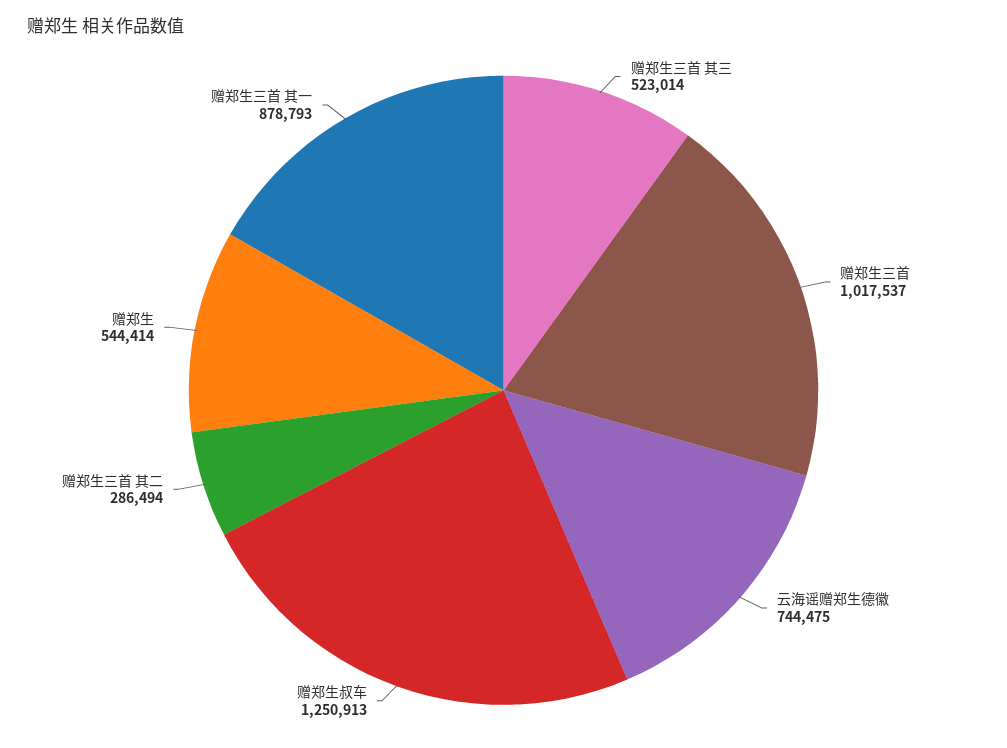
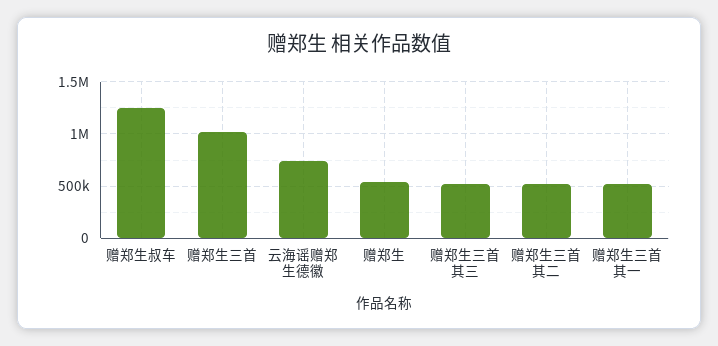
  {
    "赠郑生三首 其三": 523014,
    "赠郑生三首": 1017537,
    "云海谣赠郑生德徽": 744475,
    "赠郑生叔车": 1250913,
-   "赠郑生三首 其二": 286494,
+   "赠郑生三首 其二": 500000,
    "赠郑生": 544414,
-   "赠郑生三首 其一": 878793
+   "赠郑生三首 其一": 500000
  }

